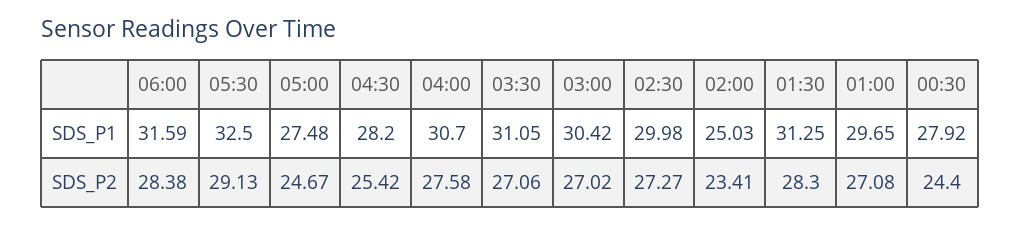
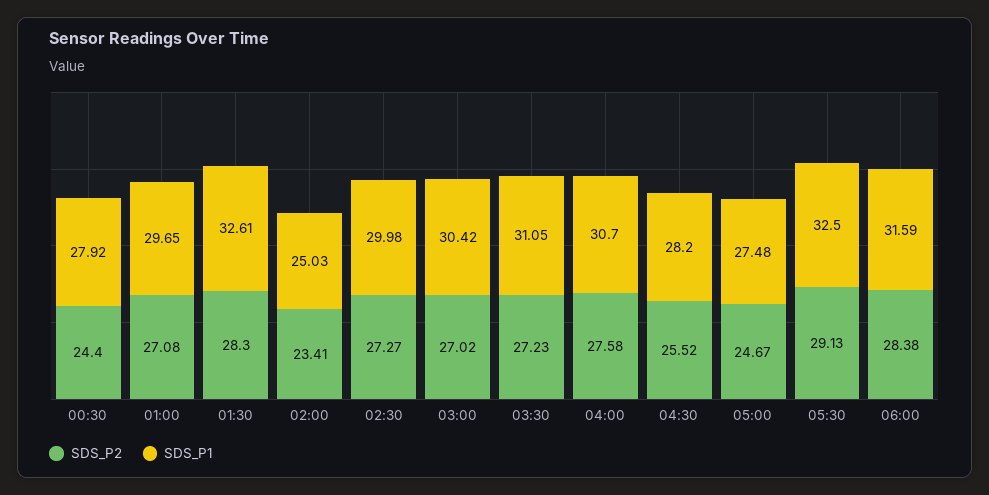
  {
    "SDS_P1": {
      "06:00": 31.59,
      "05:30": 32.5,
      "05:00": 27.48,
      "04:30": 28.2,
      "04:00": 30.7,
      "03:30": 31.05,
      "03:00": 30.42,
      "02:30": 29.98,
      "02:00": 25.03,
-     "01:30": 31.25,
+     "01:30": 32.61,
      "01:00": 29.65,
      "00:30": 27.92
    },
    "SDS_P2": {
      "06:00": 28.38,
      "05:30": 29.13,
      "05:00": 24.67,
-     "04:30": 25.42,
+     "04:30": 25.52,
      "04:00": 27.58,
-     "03:30": 27.06,
+     "03:30": 27.23,
      "03:00": 27.02,
      "02:30": 27.27,
      "02:00": 23.41,
      "01:30": 28.3,
      "01:00": 27.08,
      "00:30": 24.4
    }
  }

